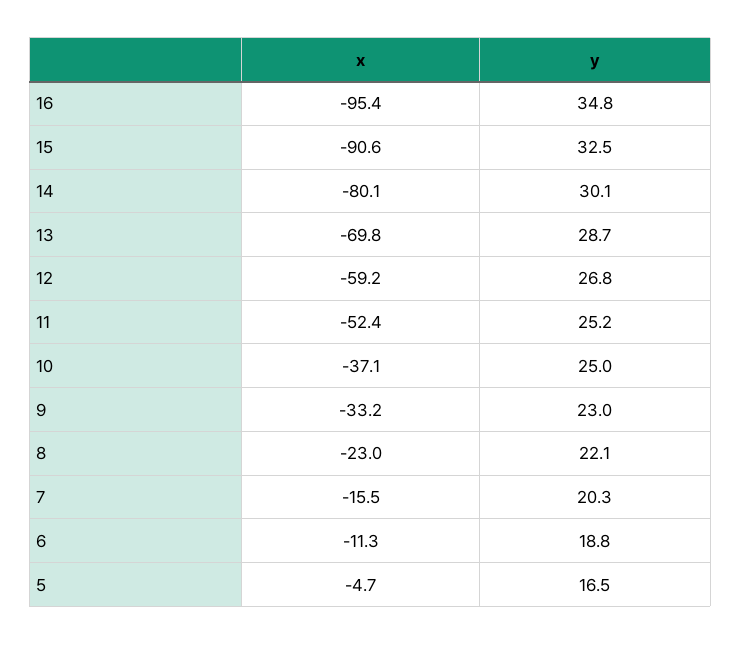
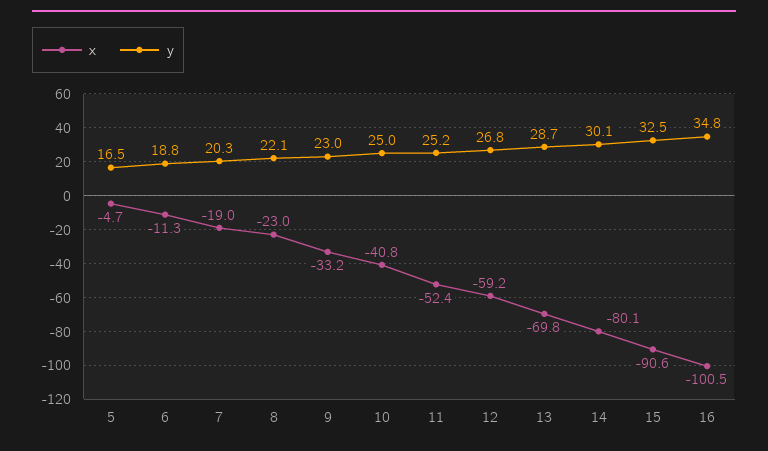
  {
    "x": {
-     "16": -95.4,
+     "16": -100.5,
      "15": -90.6,
      "14": -80.1,
      "13": -69.8,
      "12": -59.2,
      "11": -52.4,
-     "10": -37.1,
+     "10": -40.8,
      "9": -33.2,
      "8": -23,
-     "7": -15.5,
+     "7": -19,
      "6": -11.3,
      "5": -4.7
    },
    "y": {
      "16": 34.8,
      "15": 32.5,
      "14": 30.1,
      "13": 28.7,
      "12": 26.8,
      "11": 25.2,
      "10": 25,
      "9": 23,
      "8": 22.1,
      "7": 20.3,
      "6": 18.8,
      "5": 16.5
    }
  }

